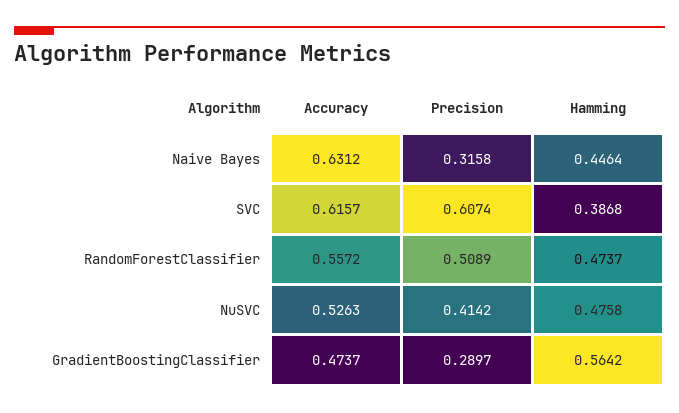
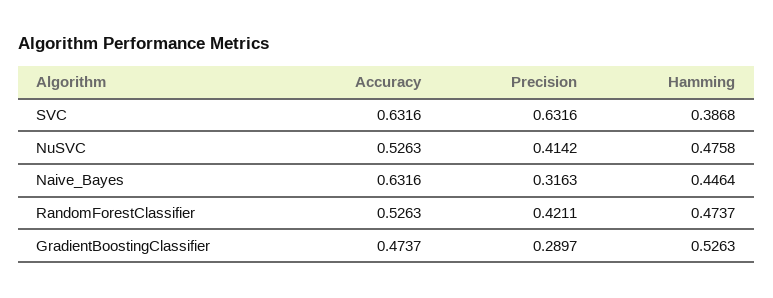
  {
    "Accuracy": {
-     "Naive Bayes": 0.6312,
+     "Naive Bayes": 0.6316,
-     "SVC": 0.6157,
+     "SVC": 0.6316,
-     "RandomForestClassifier": 0.5572,
+     "RandomForestClassifier": 0.5263,
      "NuSVC": 0.5263,
      "GradientBoostingClassifier": 0.4737
    },
    "Precision": {
-     "Naive Bayes": 0.3158,
+     "Naive Bayes": 0.3163,
-     "SVC": 0.6074,
+     "SVC": 0.6316,
-     "RandomForestClassifier": 0.5089,
+     "RandomForestClassifier": 0.4211,
      "NuSVC": 0.4142,
      "GradientBoostingClassifier": 0.2897
    },
    "Hamming": {
      "Naive Bayes": 0.4464,
      "SVC": 0.3868,
      "RandomForestClassifier": 0.4737,
      "NuSVC": 0.4758,
-     "GradientBoostingClassifier": 0.5642
+     "GradientBoostingClassifier": 0.5263
    }
  }

